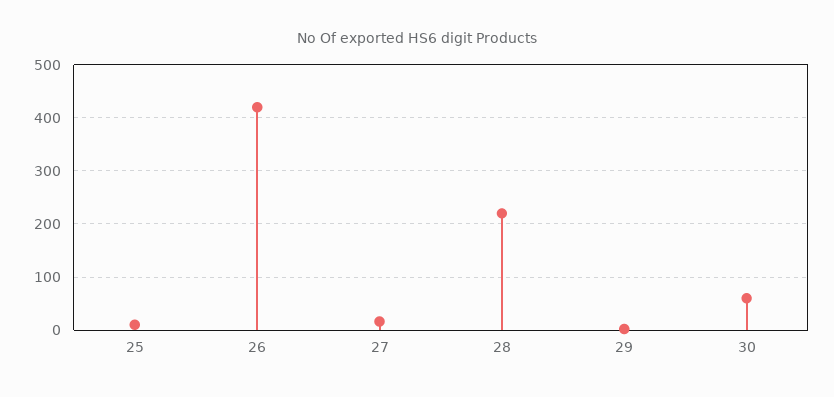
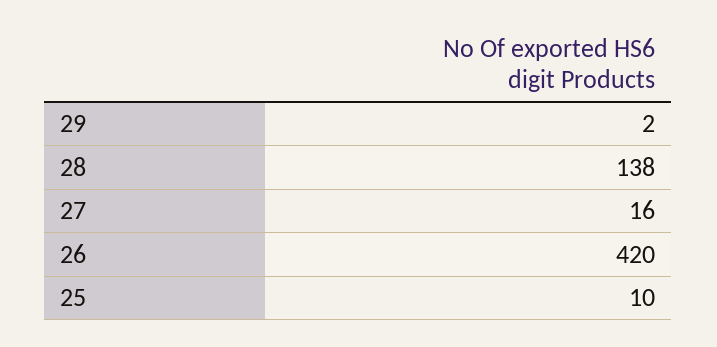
  {
    "25": 10,
    "26": 420,
    "27": 16,
-   "28": 220,
+   "28": 138,
-   "29": 2,
+   "29": 2
-   "30": 60
  }

